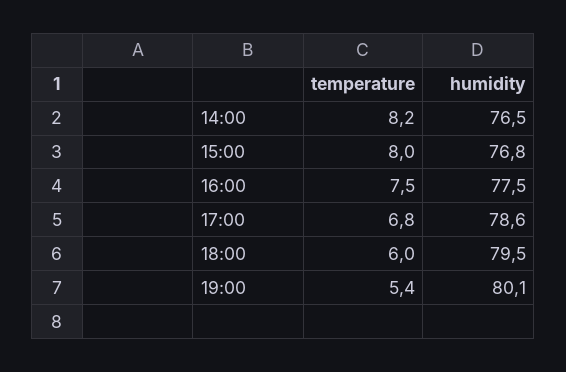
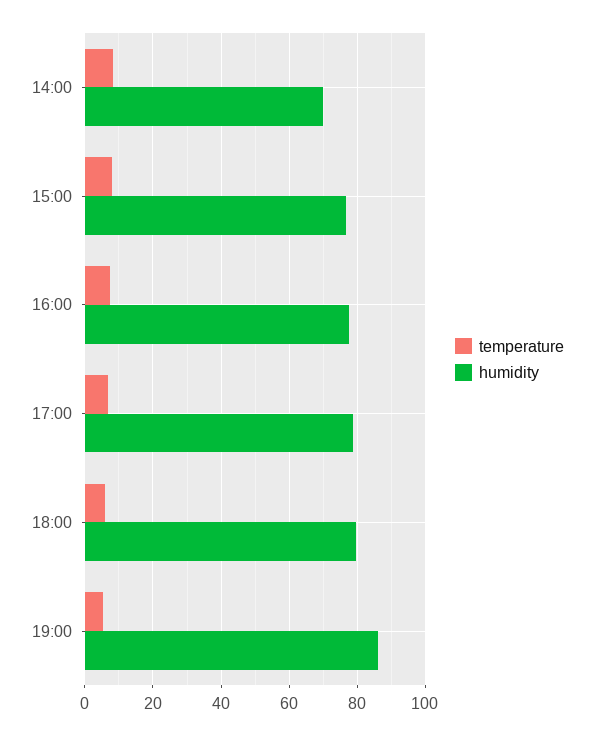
  {
    "temperature": {
      "14:00": 8.2,
      "15:00": 8,
      "16:00": 7.5,
      "17:00": 6.8,
      "18:00": 6,
      "19:00": 5.4
    },
    "humidity": {
-     "14:00": 76.5,
+     "14:00": 70,
      "15:00": 76.8,
      "16:00": 77.5,
      "17:00": 78.6,
      "18:00": 79.5,
-     "19:00": 80.1
+     "19:00": 86
    }
  }

